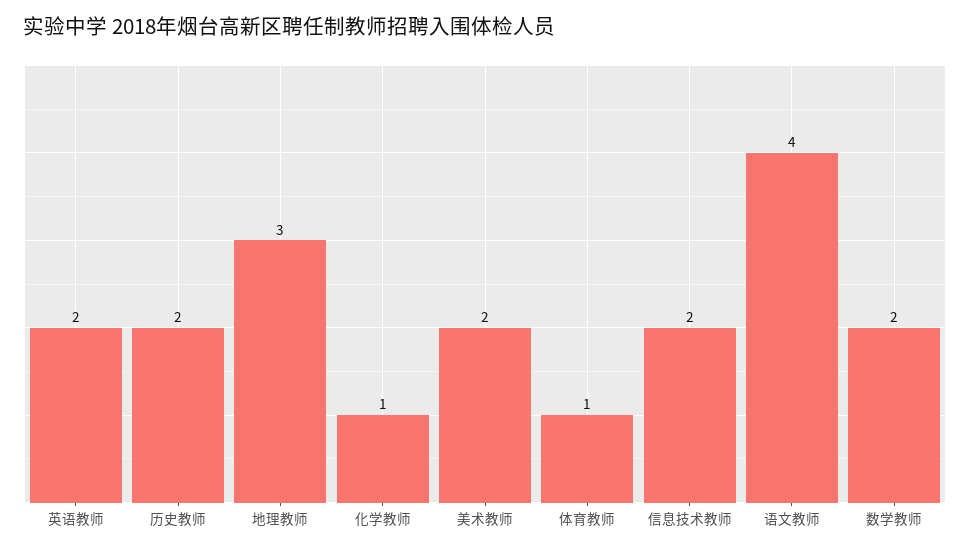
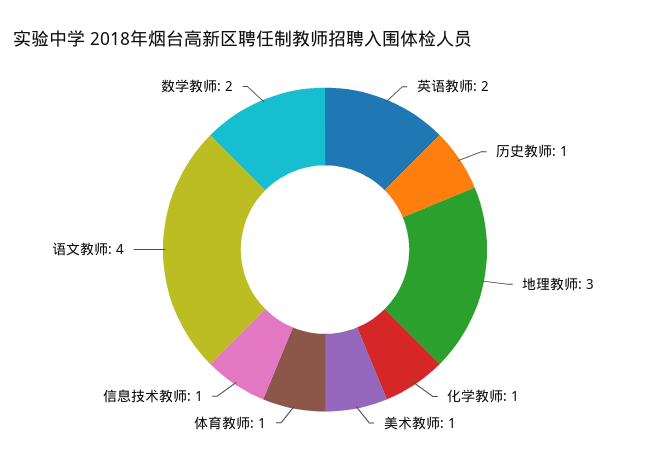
  {
    "英语教师": 2,
-   "历史教师": 2,
+   "历史教师": 1,
    "地理教师": 3,
    "化学教师": 1,
-   "美术教师": 2,
+   "美术教师": 1,
    "体育教师": 1,
-   "信息技术教师": 2,
+   "信息技术教师": 1,
    "语文教师": 4,
    "数学教师": 2
  }

